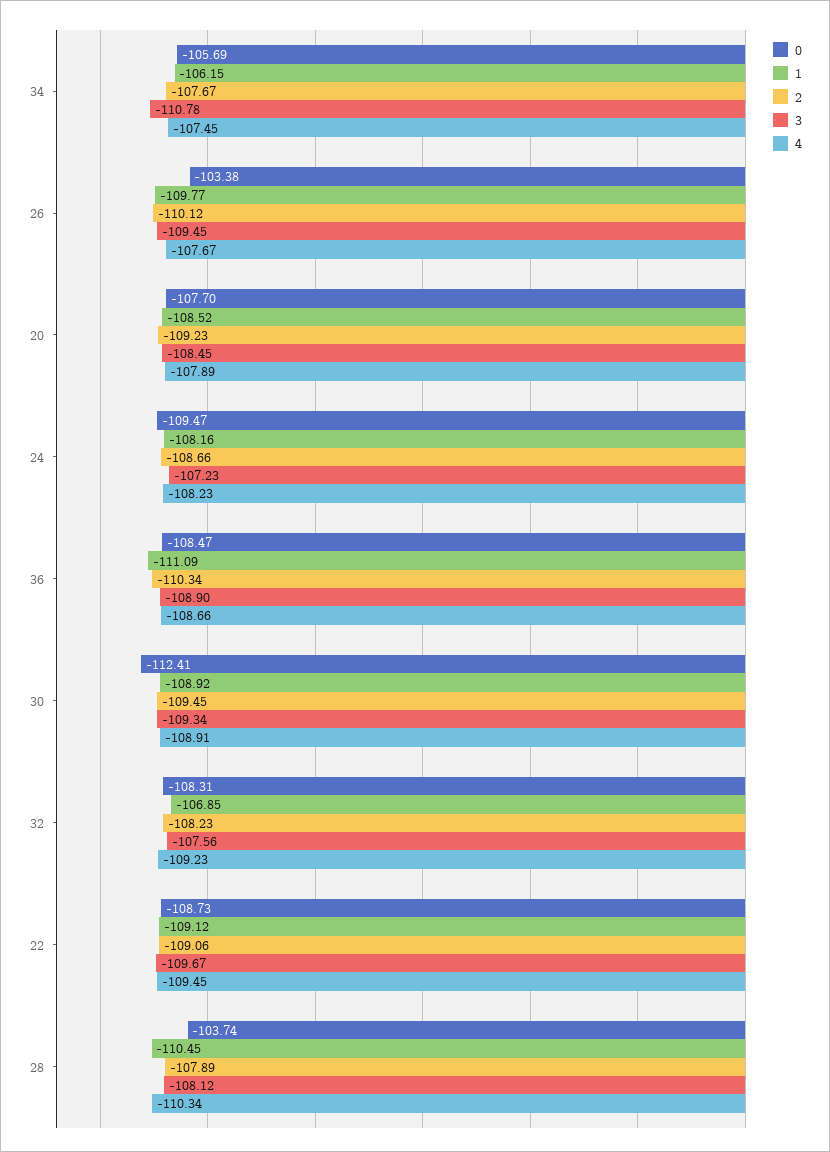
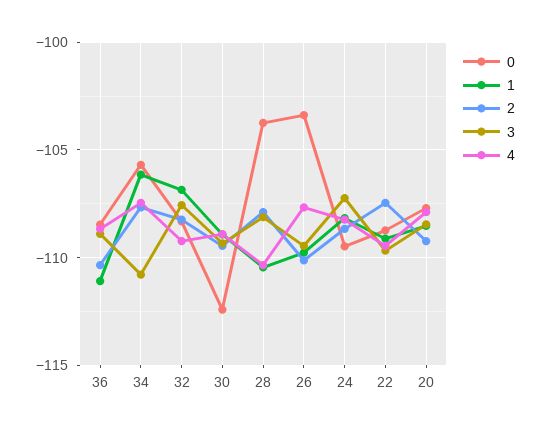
  {
    "0": {
      "34": -105.69,
      "26": -103.38,
      "20": -107.7,
      "24": -109.47,
      "36": -108.47,
      "30": -112.41,
      "32": -108.31,
      "22": -108.73,
      "28": -103.74
    },
    "1": {
      "34": -106.15,
      "26": -109.77,
      "20": -108.52,
      "24": -108.16,
      "36": -111.09,
      "30": -108.92,
      "32": -106.85,
      "22": -109.12,
      "28": -110.45
    },
    "2": {
      "34": -107.67,
      "26": -110.12,
      "20": -109.23,
      "24": -108.66,
      "36": -110.34,
      "30": -109.45,
      "32": -108.23,
-     "22": -109.06,
+     "22": -107.5,
      "28": -107.89
    },
    "3": {
      "34": -110.78,
      "26": -109.45,
      "20": -108.45,
      "24": -107.23,
      "36": -108.9,
      "30": -109.34,
      "32": -107.56,
      "22": -109.67,
      "28": -108.12
    },
    "4": {
      "34": -107.45,
      "26": -107.67,
      "20": -107.89,
      "24": -108.23,
      "36": -108.66,
      "30": -108.91,
      "32": -109.23,
      "22": -109.45,
      "28": -110.34
    }
  }

